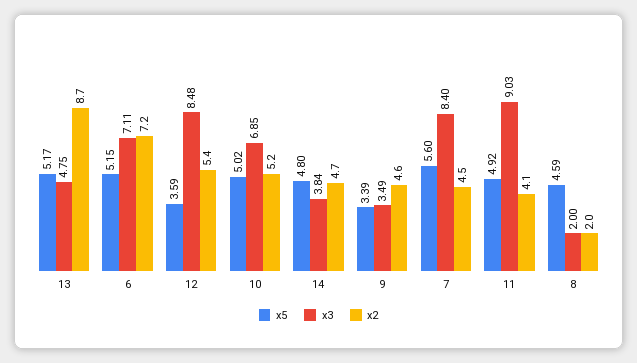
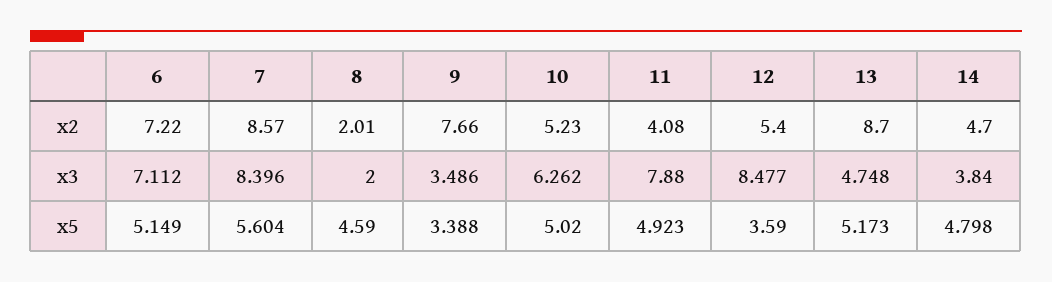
  {
    "x5": {
      "13": 5.173,
      "6": 5.149,
      "12": 3.59,
      "10": 5.02,
      "14": 4.798,
      "9": 3.388,
      "7": 5.604,
      "11": 4.923,
      "8": 4.59
    },
    "x3": {
      "13": 4.748,
      "6": 7.112,
      "12": 8.477,
-     "10": 6.85,
+     "10": 6.262,
      "14": 3.84,
      "9": 3.486,
      "7": 8.396,
-     "11": 9.03,
+     "11": 7.88,
      "8": 2
    },
    "x2": {
      "13": 8.7,
      "6": 7.22,
      "12": 5.4,
      "10": 5.23,
      "14": 4.7,
-     "9": 4.6,
+     "9": 7.66,
-     "7": 4.5,
+     "7": 8.57,
      "11": 4.08,
      "8": 2.01
    }
  }

